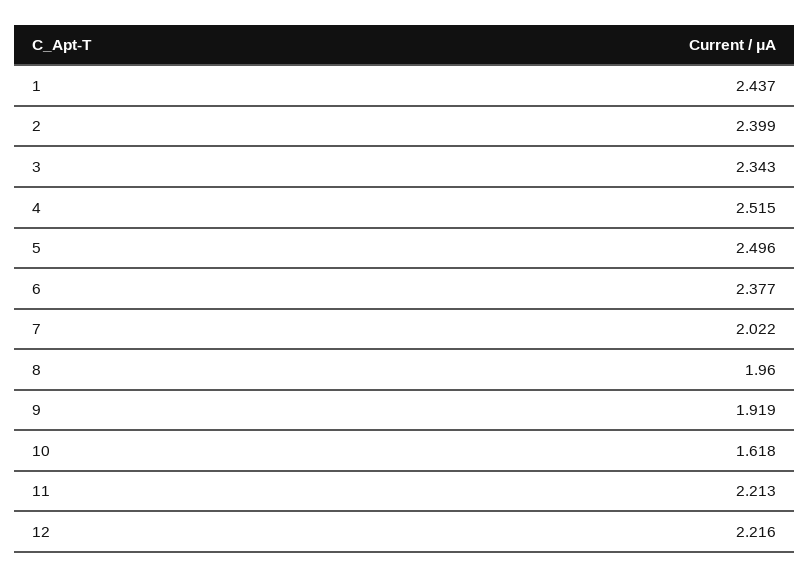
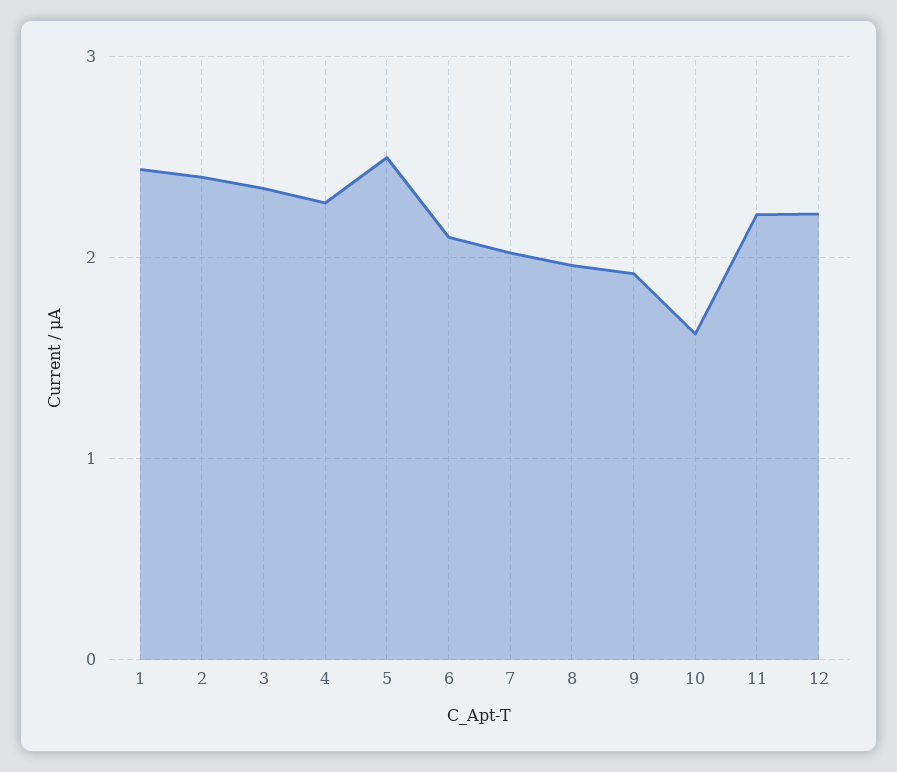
  {
    "1": 2.437,
    "2": 2.399,
    "3": 2.343,
-   "4": 2.515,
+   "4": 2.3,
    "5": 2.496,
-   "6": 2.377,
+   "6": 2.1,
    "7": 2.022,
    "8": 1.96,
    "9": 1.919,
    "10": 1.618,
    "11": 2.213,
    "12": 2.216
  }

